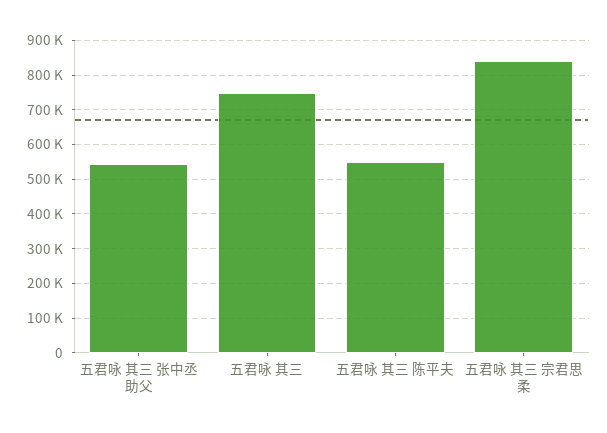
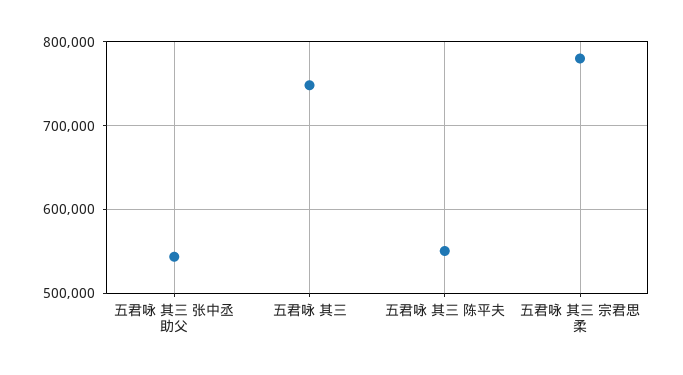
  {
    "五君咏 其三 张中丞助父": 540000,
    "五君咏 其三": 750000,
    "五君咏 其三 陈平夫": 550000,
-   "五君咏 其三 宗君思柔": 840000
+   "五君咏 其三 宗君思柔": 780000
  }

